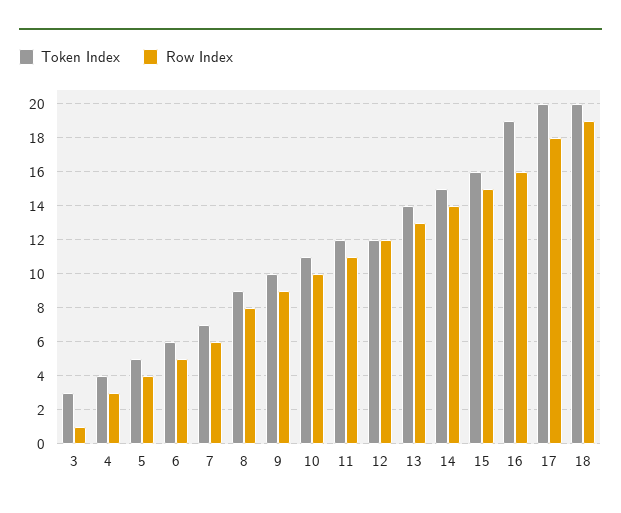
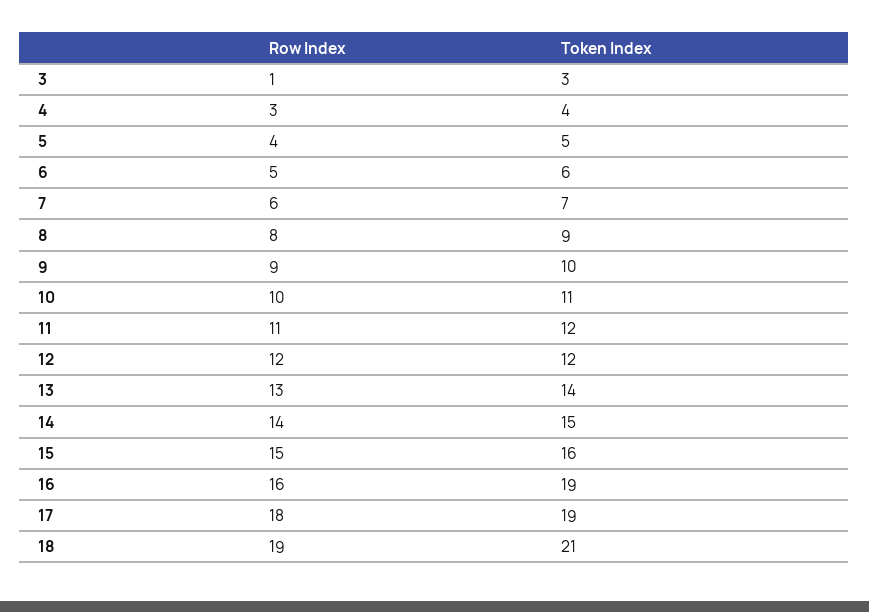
  {
    "Token Index": {
      "3": 3,
      "4": 4,
      "5": 5,
      "6": 6,
      "7": 7,
      "8": 9,
      "9": 10,
      "10": 11,
      "11": 12,
      "12": 12,
      "13": 14,
      "14": 15,
      "15": 16,
      "16": 19,
-     "17": 20,
+     "17": 19,
-     "18": 20
+     "18": 21
    },
    "Row Index": {
      "3": 1,
      "4": 3,
      "5": 4,
      "6": 5,
      "7": 6,
      "8": 8,
      "9": 9,
      "10": 10,
      "11": 11,
      "12": 12,
      "13": 13,
      "14": 14,
      "15": 15,
      "16": 16,
      "17": 18,
      "18": 19
    }
  }

